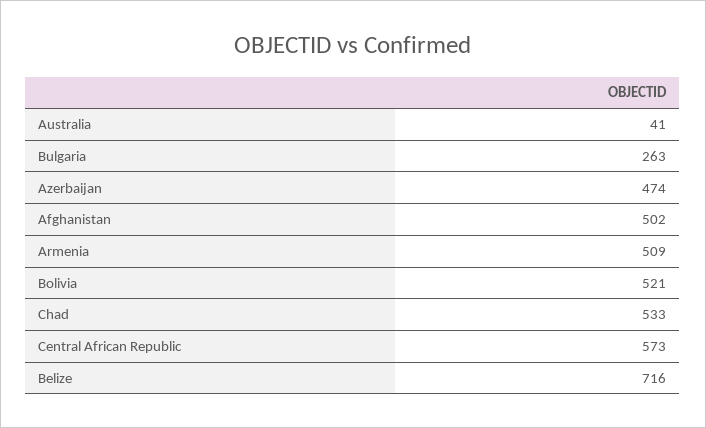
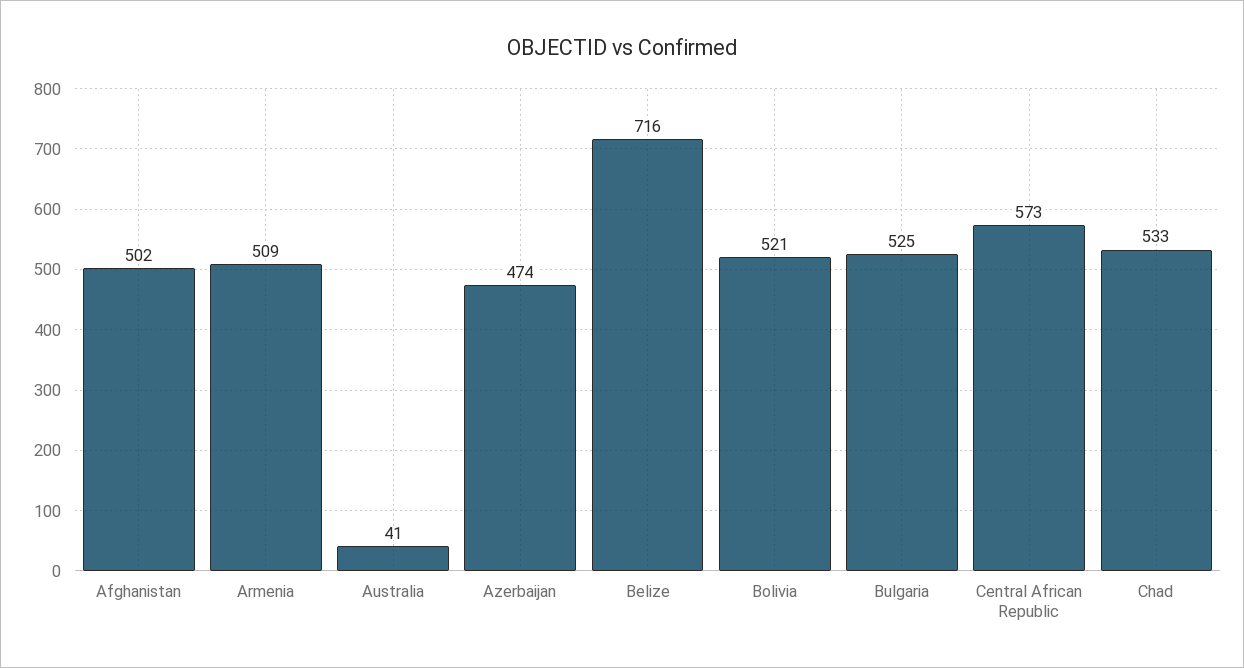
  {
    "Australia": 41,
-   "Bulgaria": 263,
+   "Bulgaria": 525,
    "Azerbaijan": 474,
    "Afghanistan": 502,
    "Armenia": 509,
    "Bolivia": 521,
    "Chad": 533,
    "Central African Republic": 573,
    "Belize": 716
  }

